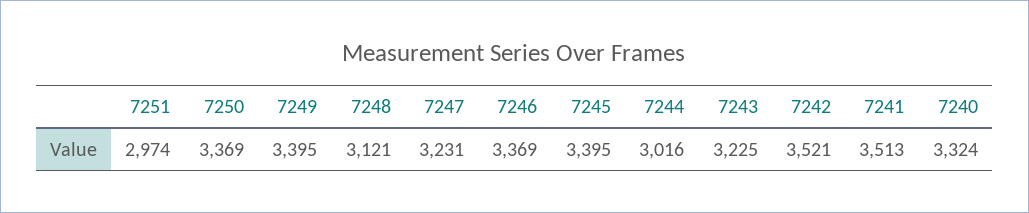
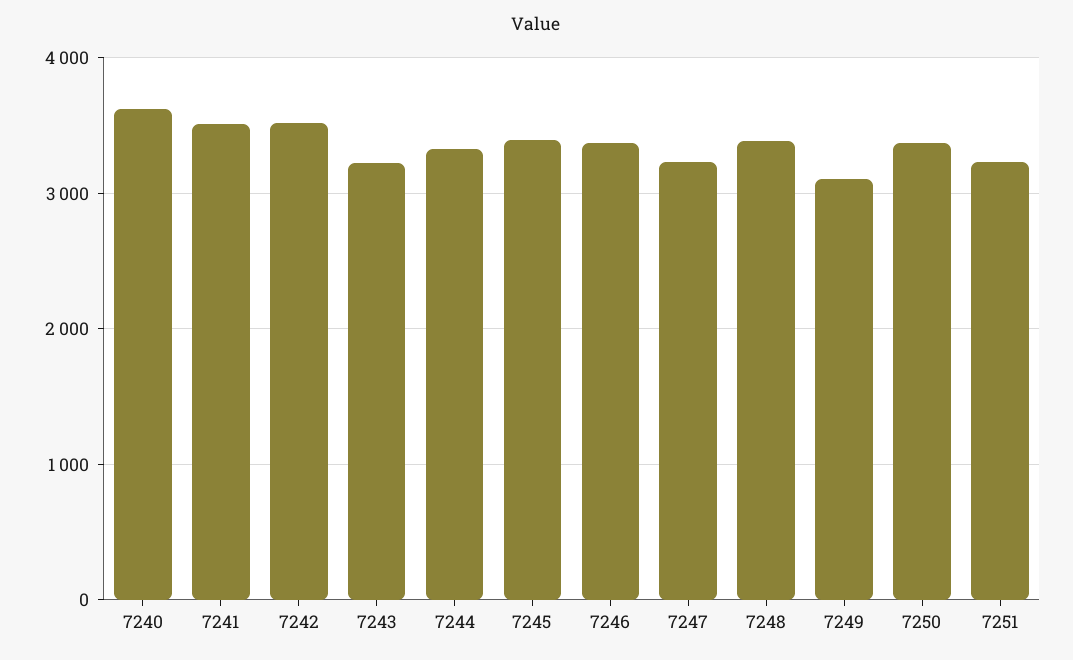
  {
-   "7251": 2974,
+   "7251": 3200,
    "7250": 3369,
-   "7249": 3395,
+   "7249": 3100,
-   "7248": 3121,
+   "7248": 3400,
    "7247": 3231,
    "7246": 3369,
    "7245": 3395,
-   "7244": 3016,
+   "7244": 3300,
    "7243": 3225,
    "7242": 3521,
    "7241": 3513,
-   "7240": 3324
+   "7240": 3600
  }

